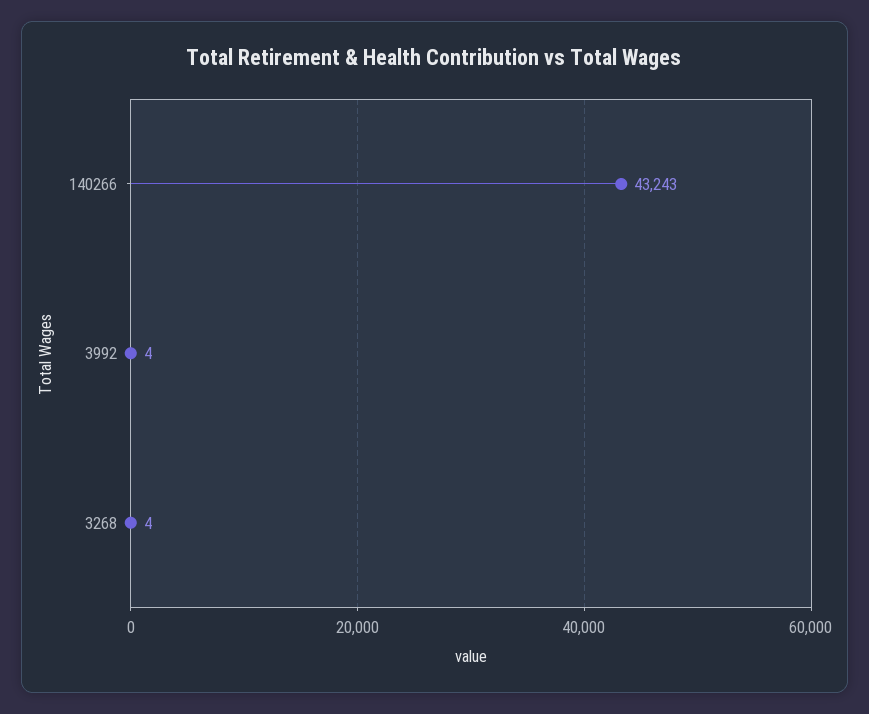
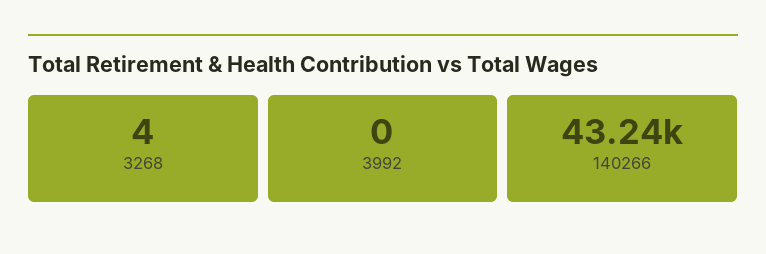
  {
    "140266": 43243,
-   "3992": 4,
+   "3992": 0,
    "3268": 4
  }

